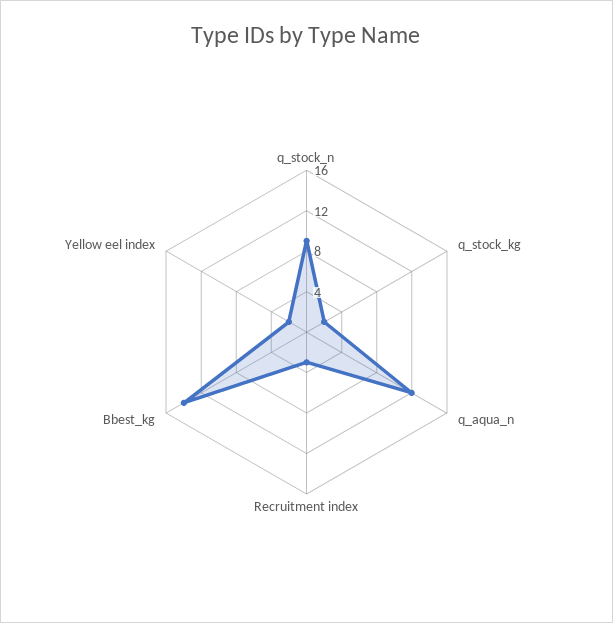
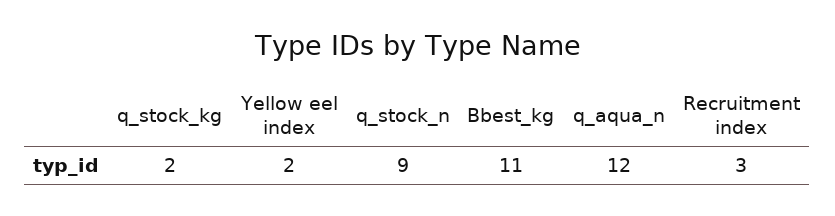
  {
    "q_stock_n": 9,
    "q_stock_kg": 2,
    "q_aqua_n": 12,
    "Recruitment index": 3,
-   "Bbest_kg": 14,
+   "Bbest_kg": 11,
    "Yellow eel index": 2
  }

